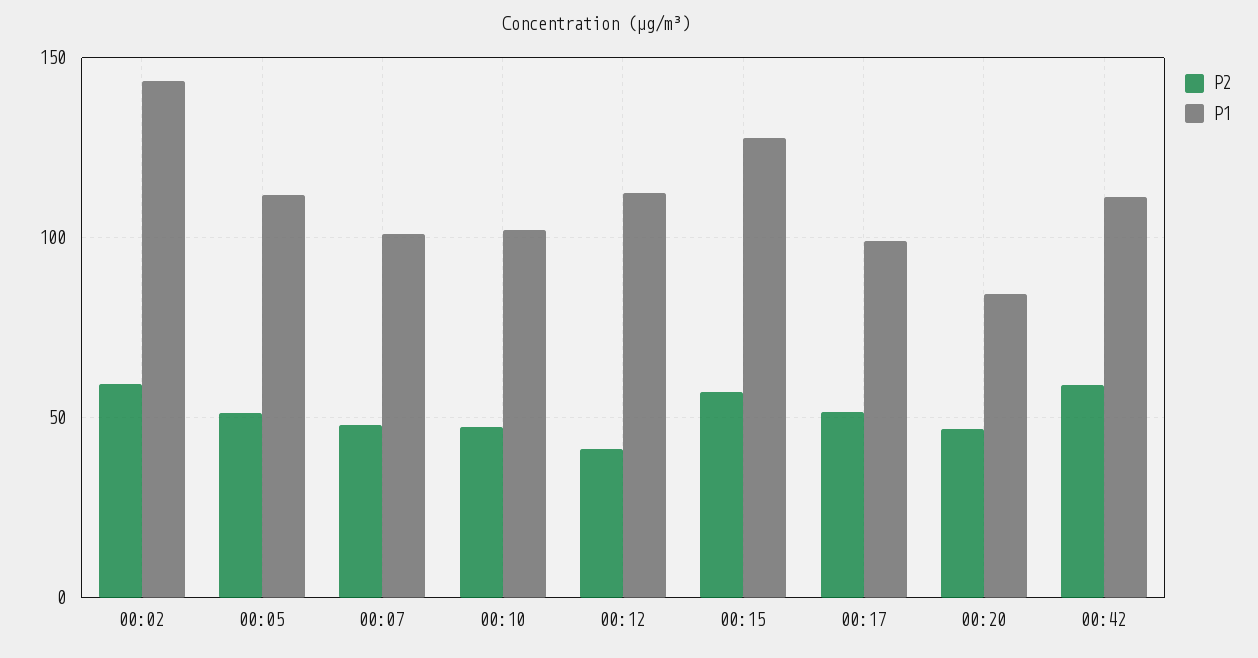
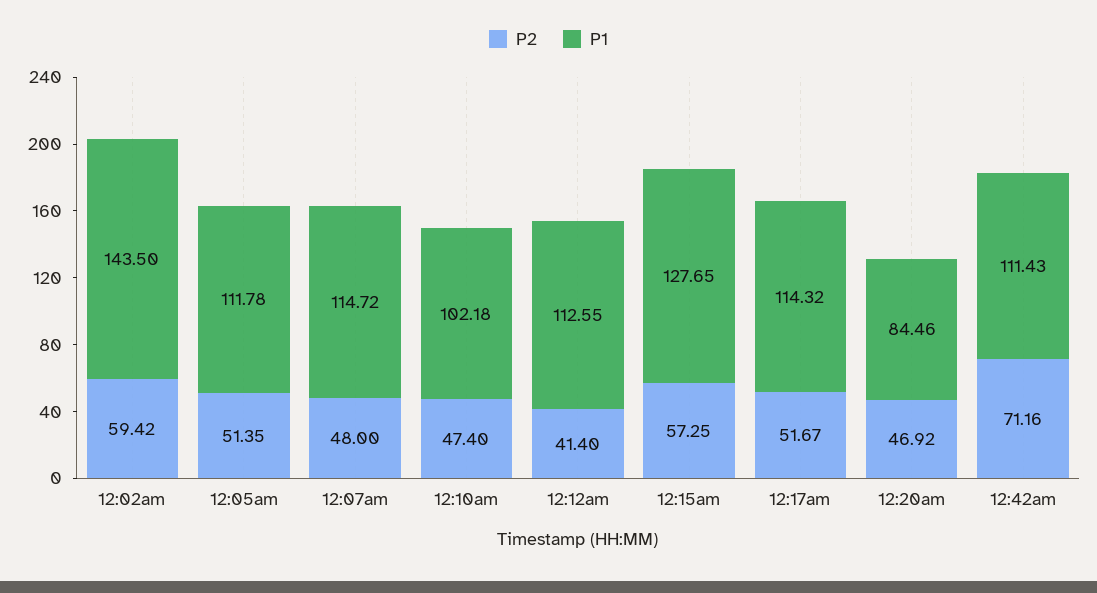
  {
    "P2": {
      "00:02": 59.42,
      "00:05": 51.35,
      "00:07": 48,
      "00:10": 47.4,
      "00:12": 41.4,
      "00:15": 57.25,
      "00:17": 51.67,
      "00:20": 46.92,
-     "00:42": 60
+     "00:42": 71.16
    },
    "P1": {
      "00:02": 143.5,
      "00:05": 111.78,
-     "00:07": 100,
+     "00:07": 114.72,
      "00:10": 102.18,
      "00:12": 112.55,
      "00:15": 127.65,
-     "00:17": 100,
+     "00:17": 114.32,
      "00:20": 84.46,
      "00:42": 111.43
    }
  }

